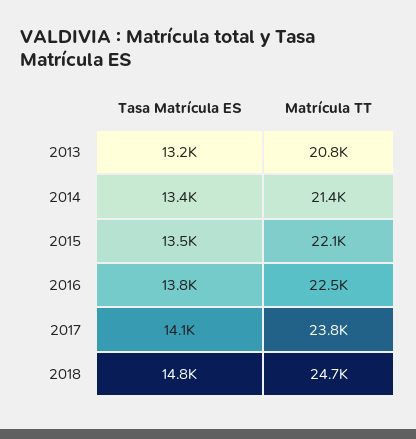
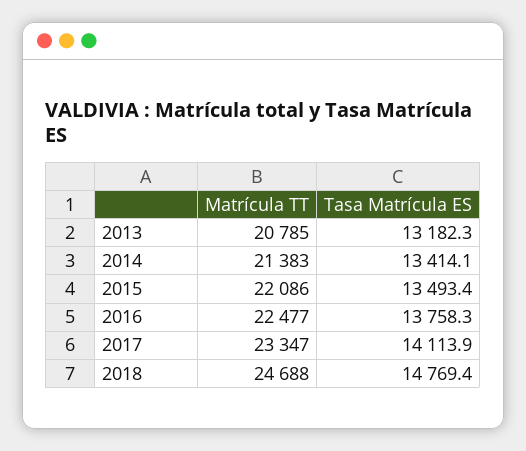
  {
    "Tasa Matrícula ES": {
      "2013": 13182.3,
      "2014": 13414.1,
      "2015": 13493.4,
      "2016": 13758.3,
      "2017": 14113.9,
      "2018": 14769.4
    },
    "Matrícula TT": {
      "2013": 20785,
      "2014": 21383,
      "2015": 22086,
      "2016": 22477,
-     "2017": 23800,
+     "2017": 23347,
      "2018": 24688
    }
  }

